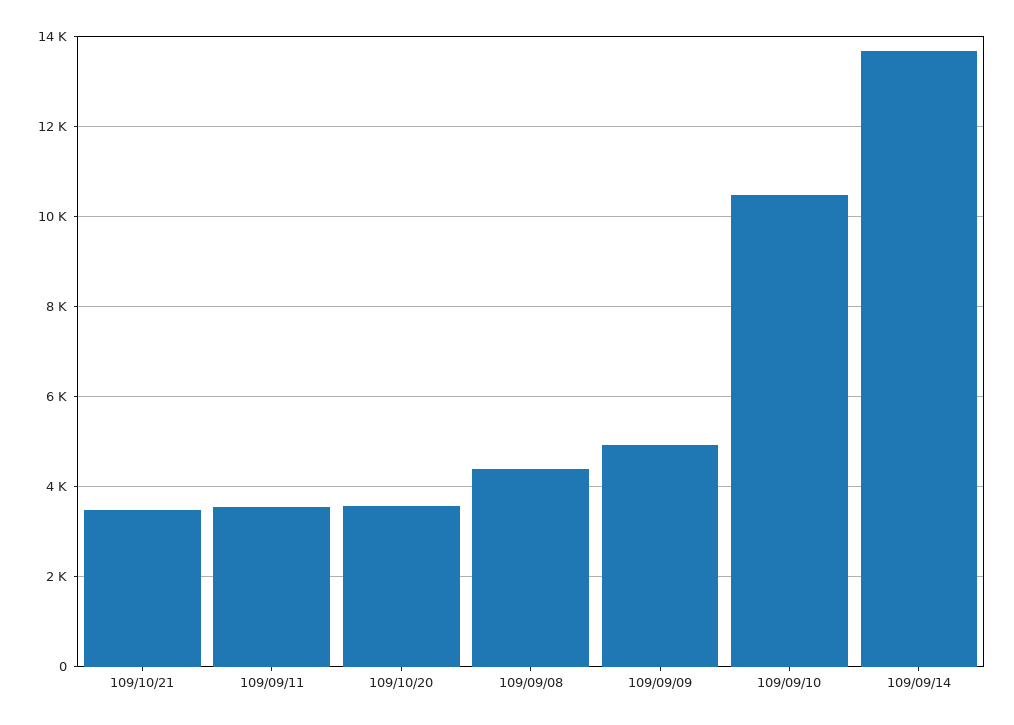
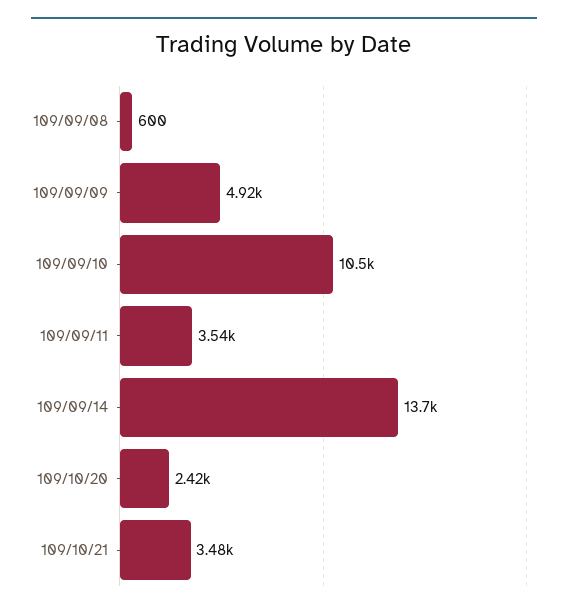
  {
    "109/10/21": 3480,
    "109/09/11": 3540,
-   "109/10/20": 3600,
+   "109/10/20": 2420,
-   "109/09/08": 4400,
+   "109/09/08": 600,
    "109/09/09": 4920,
    "109/09/10": 10500,
    "109/09/14": 13700
  }

